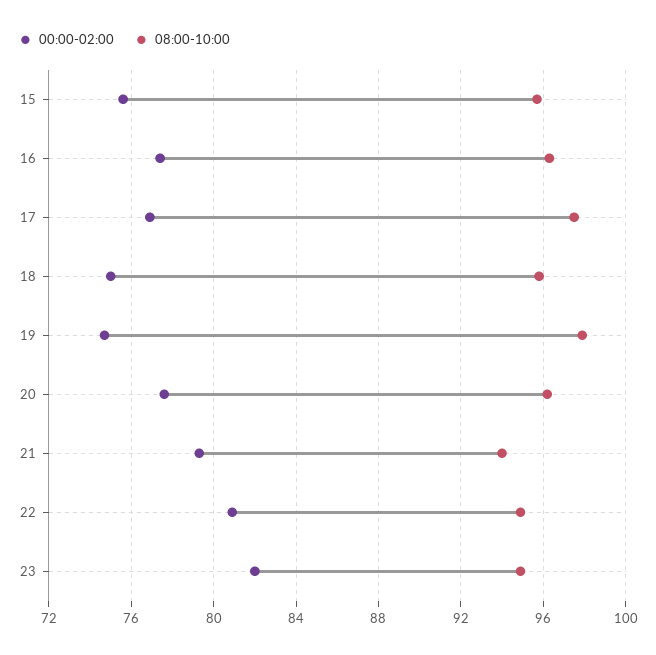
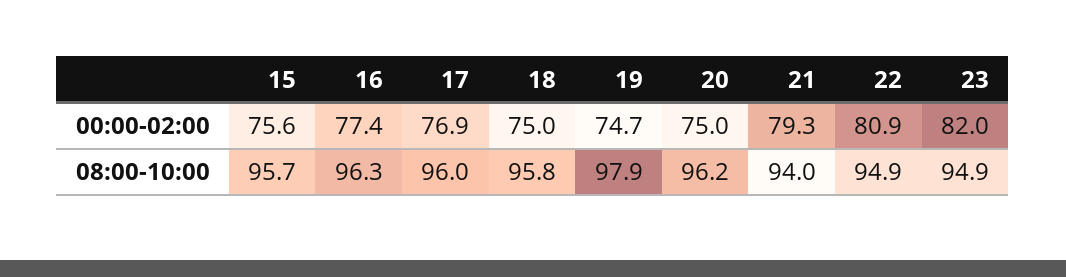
  {
    "00:00-02:00": {
      "15": 75.6,
      "16": 77.4,
      "17": 76.9,
      "18": 75,
      "19": 74.7,
-     "20": 77.5,
+     "20": 75,
      "21": 79.3,
      "22": 80.9,
      "23": 82
    },
    "08:00-10:00": {
      "15": 95.7,
      "16": 96.3,
-     "17": 97.5,
+     "17": 96,
      "18": 95.8,
      "19": 97.9,
      "20": 96.2,
      "21": 94,
      "22": 94.9,
      "23": 94.9
    }
  }

